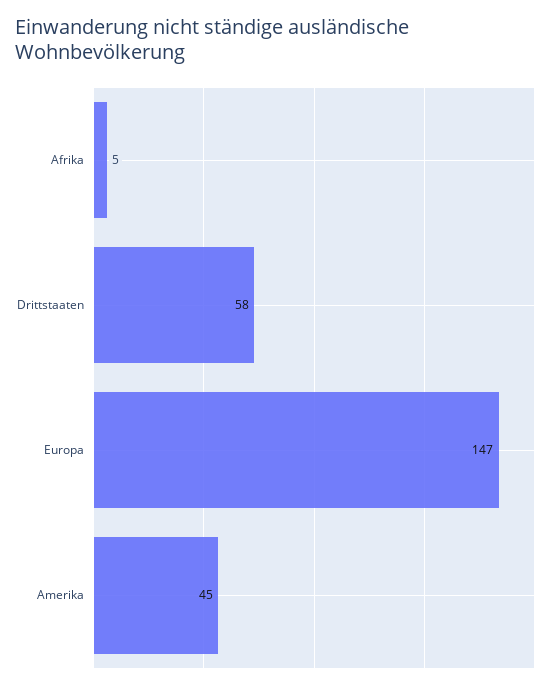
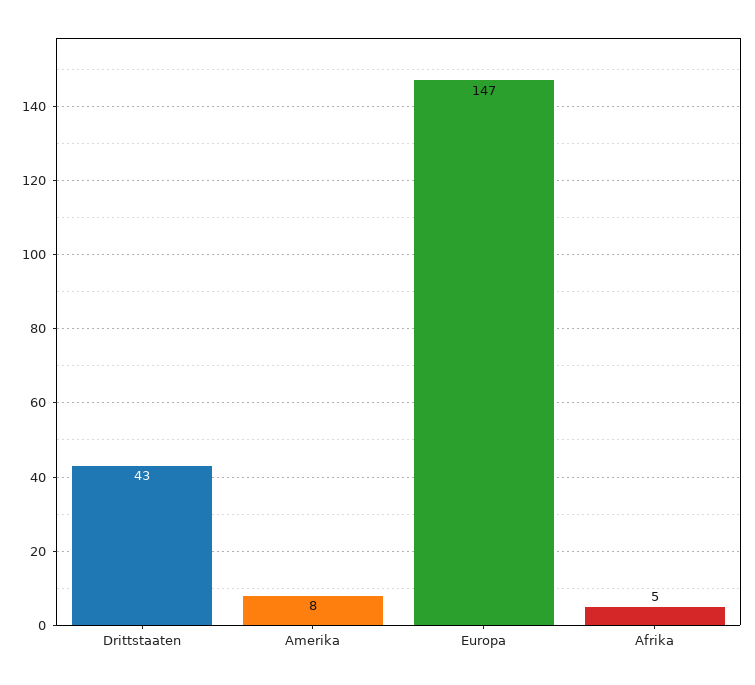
  {
    "Afrika": 5,
-   "Drittstaaten": 58,
+   "Drittstaaten": 43,
    "Europa": 147,
-   "Amerika": 45
+   "Amerika": 8
  }

